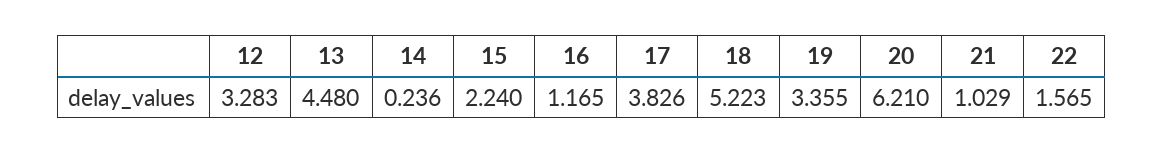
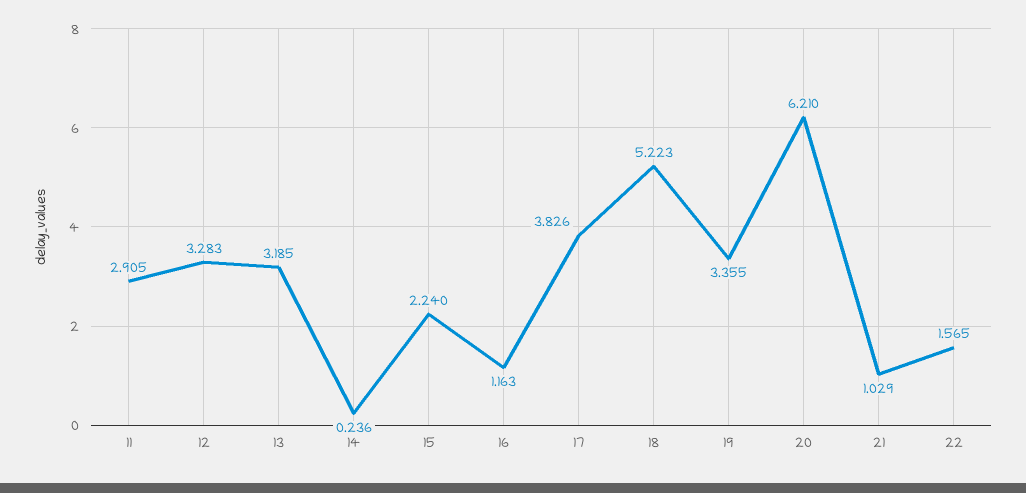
  {
    "12": 3.283,
-   "13": 4.48,
+   "13": 3.185,
    "14": 0.236,
    "15": 2.24,
-   "16": 1.165,
+   "16": 1.163,
    "17": 3.826,
    "18": 5.223,
    "19": 3.355,
    "20": 6.21,
    "21": 1.029,
-   "22": 1.565
+   "22": 1.565,
+   "11": 2.905
  }

